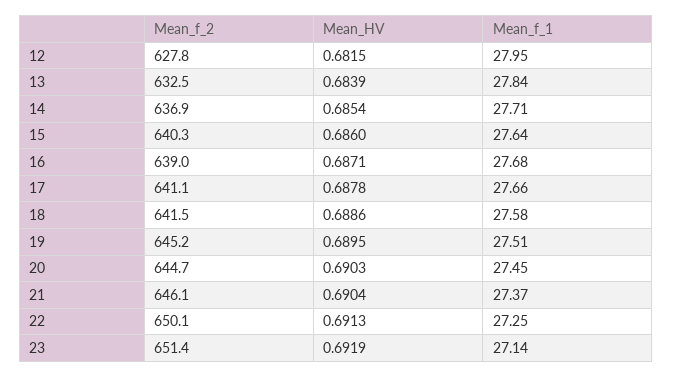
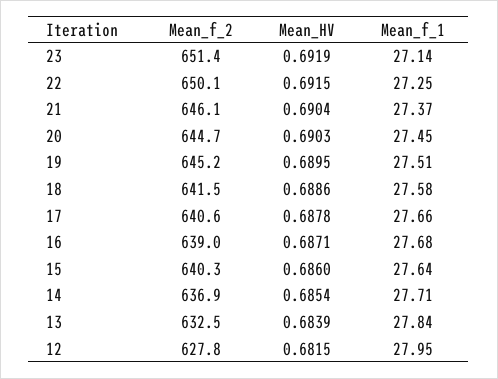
  {
    "Mean_f_2": {
      "12": 627.8,
      "13": 632.5,
      "14": 636.9,
      "15": 640.3,
      "16": 639,
-     "17": 641.1,
+     "17": 640.6,
      "18": 641.5,
      "19": 645.2,
      "20": 644.7,
      "21": 646.1,
      "22": 650.1,
      "23": 651.4
    },
    "Mean_HV": {
      "12": 0.6815,
      "13": 0.6839,
      "14": 0.6854,
      "15": 0.686,
      "16": 0.6871,
      "17": 0.6878,
      "18": 0.6886,
      "19": 0.6895,
      "20": 0.6903,
      "21": 0.6904,
-     "22": 0.6913,
+     "22": 0.6915,
      "23": 0.6919
    },
    "Mean_f_1": {
      "12": 27.95,
      "13": 27.84,
      "14": 27.71,
      "15": 27.64,
      "16": 27.68,
      "17": 27.66,
      "18": 27.58,
      "19": 27.51,
      "20": 27.45,
      "21": 27.37,
      "22": 27.25,
      "23": 27.14
    }
  }

